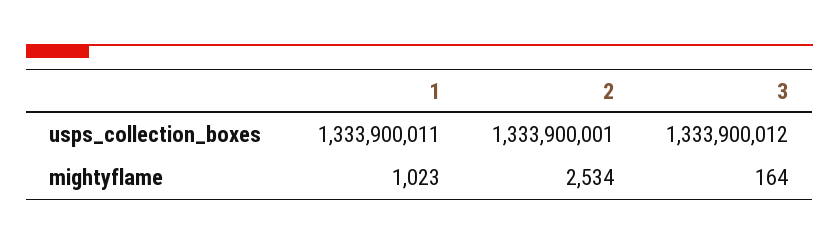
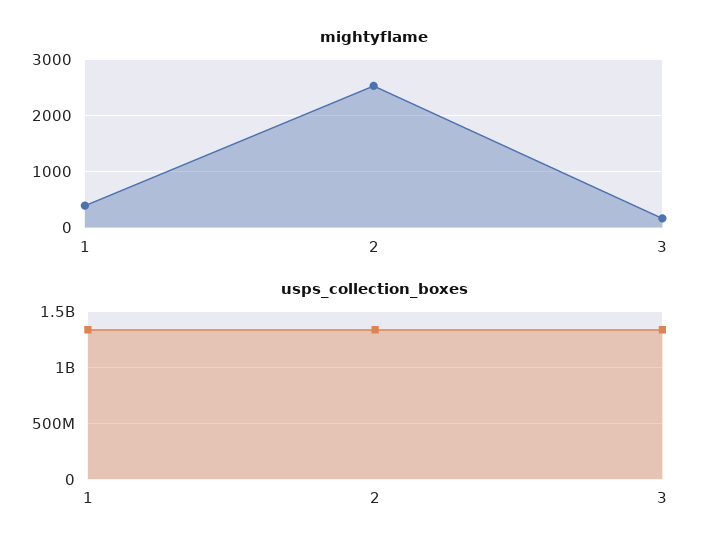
  {
    "usps_collection_boxes": {
      "1": 1333900011,
      "2": 1333900001,
      "3": 1333900012
    },
    "mightyflame": {
-     "1": 1023,
+     "1": 400,
      "2": 2534,
      "3": 164
    }
  }

